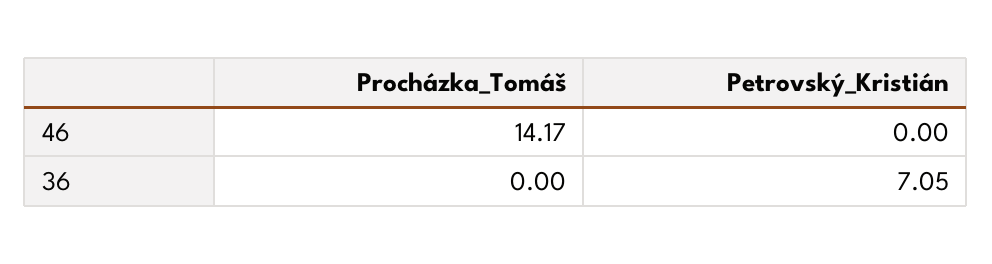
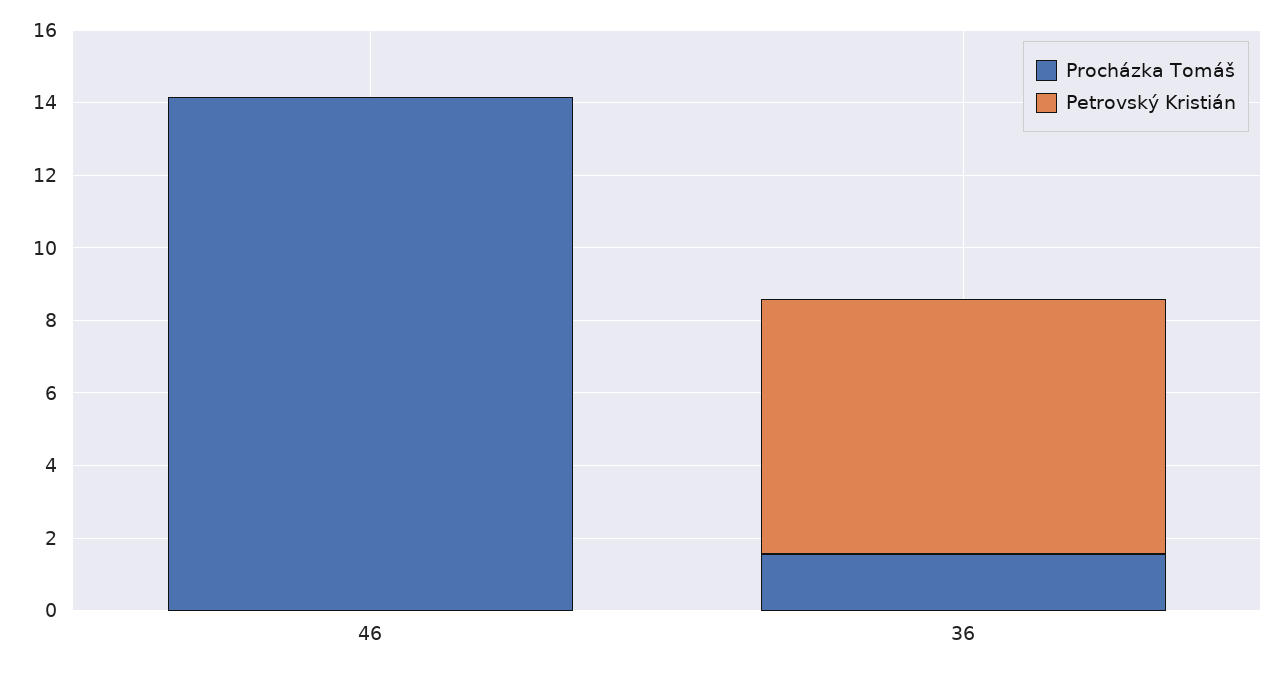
  {
    "Procházka_Tomáš": {
      "46": 14.17,
-     "36": 0
+     "36": 1.5
    },
    "Petrovský_Kristián": {
      "46": 0,
      "36": 7.05
    }
  }

